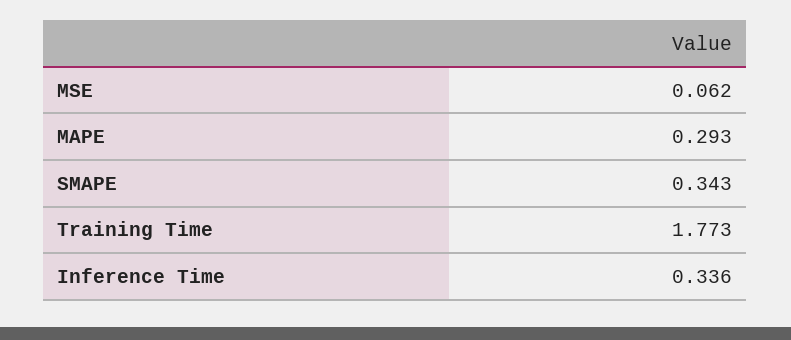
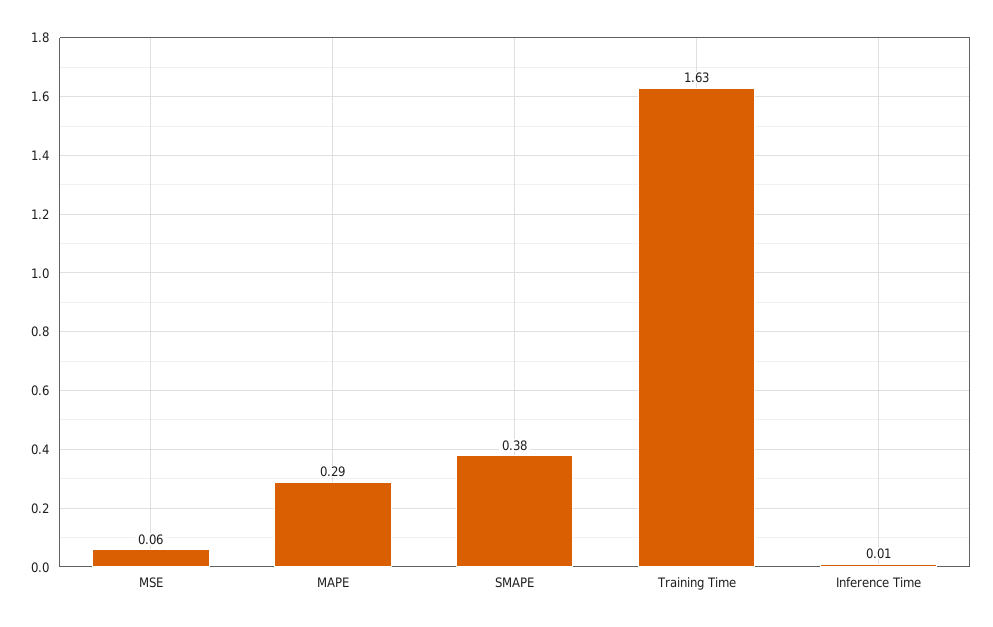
  {
    "MSE": 0.062,
    "MAPE": 0.293,
-   "SMAPE": 0.343,
+   "SMAPE": 0.38,
-   "Training Time": 1.773,
+   "Training Time": 1.63,
-   "Inference Time": 0.336
+   "Inference Time": 0.01
  }

